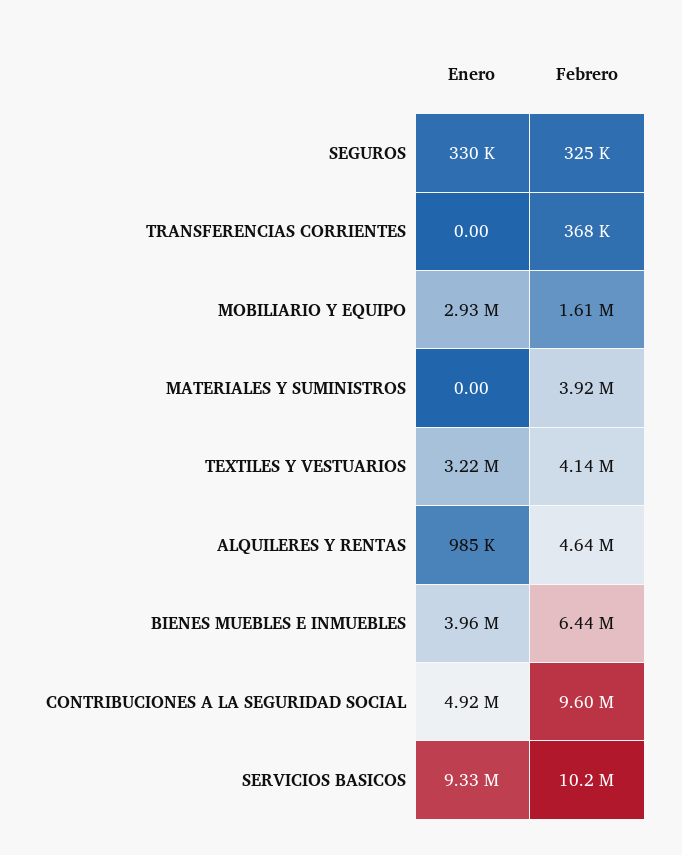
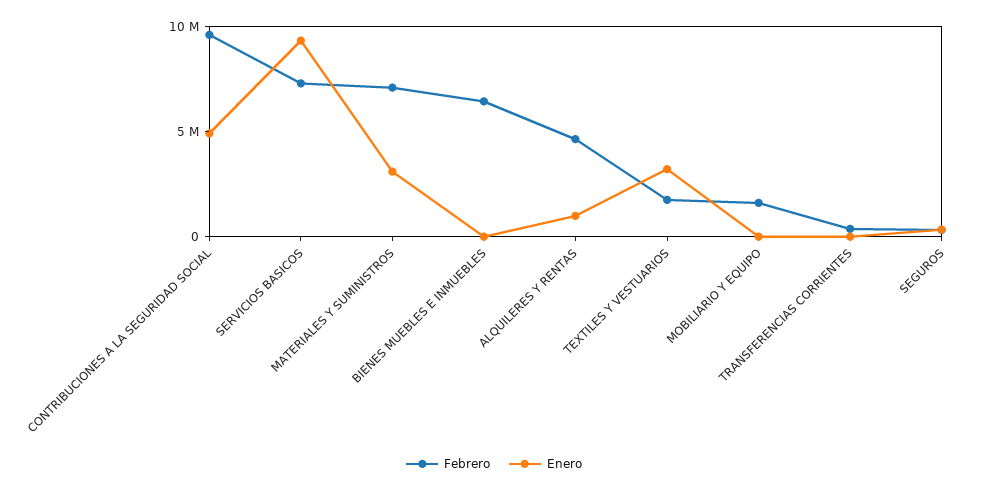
  {
    "Enero": {
      "SEGUROS": 330000,
      "TRANSFERENCIAS CORRIENTES": 0,
-     "MOBILIARIO Y EQUIPO": 2930000,
+     "MOBILIARIO Y EQUIPO": 0,
-     "MATERIALES Y SUMINISTROS": 0,
+     "MATERIALES Y SUMINISTROS": 3000000,
      "TEXTILES Y VESTUARIOS": 3220000,
      "ALQUILERES Y RENTAS": 985000,
-     "BIENES MUEBLES E INMUEBLES": 3960000,
+     "BIENES MUEBLES E INMUEBLES": 0,
      "CONTRIBUCIONES A LA SEGURIDAD SOCIAL": 4920000,
      "SERVICIOS BASICOS": 9330000
    },
    "Febrero": {
      "SEGUROS": 325000,
      "TRANSFERENCIAS CORRIENTES": 368000,
      "MOBILIARIO Y EQUIPO": 1610000,
-     "MATERIALES Y SUMINISTROS": 3920000,
+     "MATERIALES Y SUMINISTROS": 7000000,
-     "TEXTILES Y VESTUARIOS": 4140000,
+     "TEXTILES Y VESTUARIOS": 2000000,
      "ALQUILERES Y RENTAS": 4640000,
      "BIENES MUEBLES E INMUEBLES": 6440000,
      "CONTRIBUCIONES A LA SEGURIDAD SOCIAL": 9600000,
-     "SERVICIOS BASICOS": 10200000
+     "SERVICIOS BASICOS": 7000000
    }
  }

